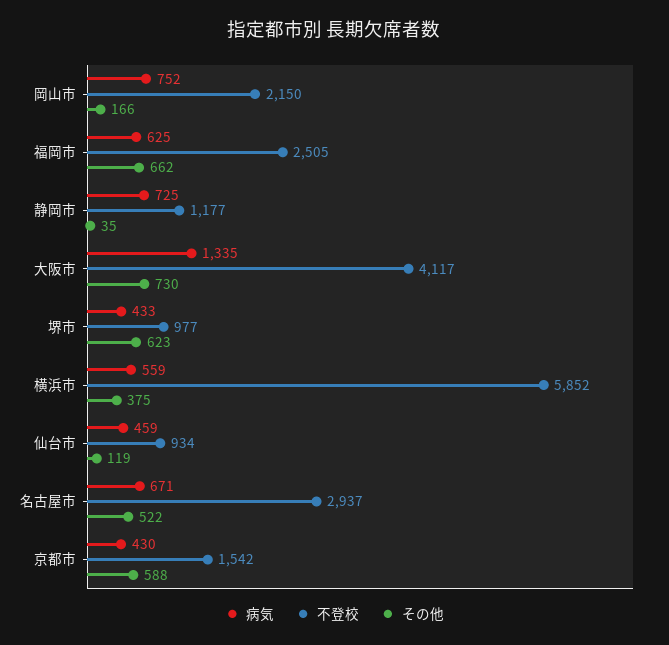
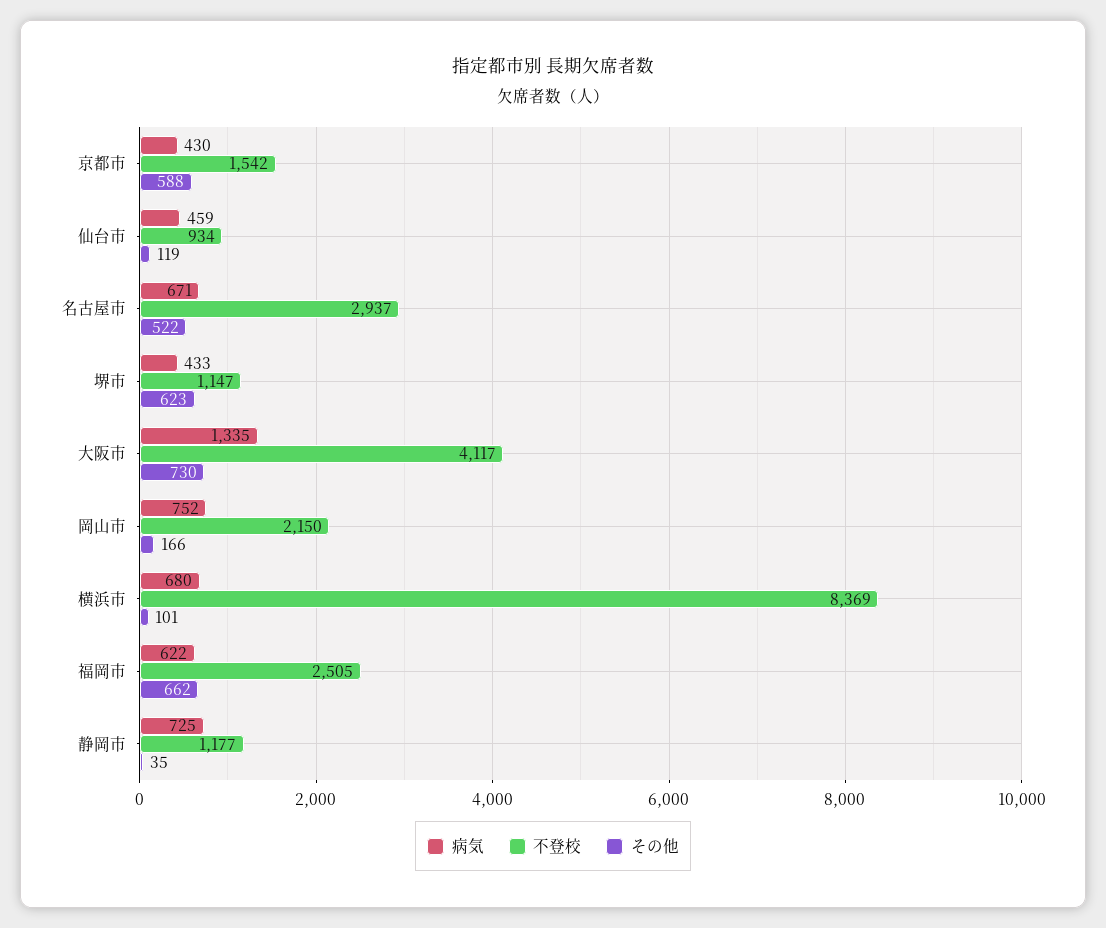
  {
    "病気": {
      "岡山市": 752,
-     "福岡市": 625,
+     "福岡市": 622,
      "静岡市": 725,
      "大阪市": 1335,
      "堺市": 433,
-     "横浜市": 559,
+     "横浜市": 680,
      "仙台市": 459,
      "名古屋市": 671,
      "京都市": 430
    },
    "不登校": {
      "岡山市": 2150,
      "福岡市": 2505,
      "静岡市": 1177,
      "大阪市": 4117,
-     "堺市": 977,
+     "堺市": 1147,
-     "横浜市": 5852,
+     "横浜市": 8369,
      "仙台市": 934,
      "名古屋市": 2937,
      "京都市": 1542
    },
    "その他": {
      "岡山市": 166,
      "福岡市": 662,
      "静岡市": 35,
      "大阪市": 730,
      "堺市": 623,
-     "横浜市": 375,
+     "横浜市": 101,
      "仙台市": 119,
      "名古屋市": 522,
      "京都市": 588
    }
  }

